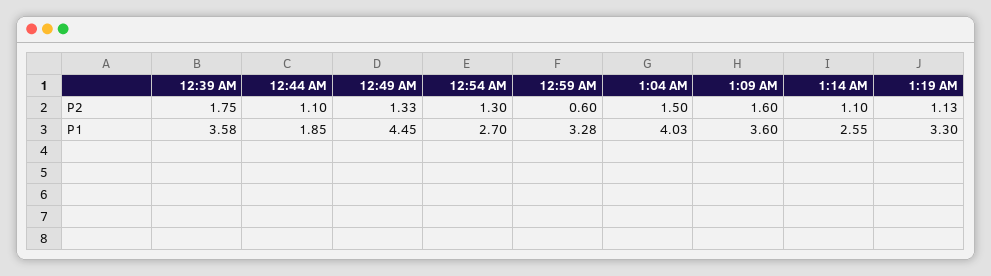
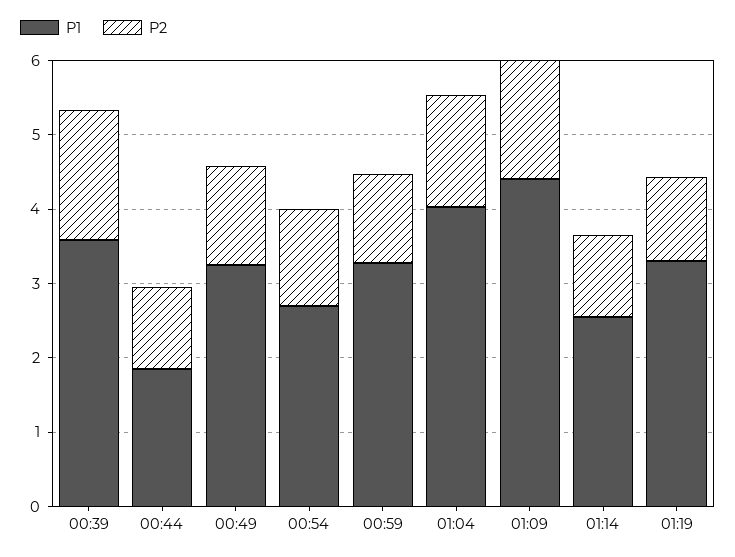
  {
    "P2": {
      "12:39 AM": 1.75,
      "12:44 AM": 1.1,
      "12:49 AM": 1.33,
      "12:54 AM": 1.3,
-     "12:59 AM": 0.6,
+     "12:59 AM": 1.2,
      "1:04 AM": 1.5,
      "1:09 AM": 1.6,
      "1:14 AM": 1.1,
      "1:19 AM": 1.13
    },
    "P1": {
      "12:39 AM": 3.58,
      "12:44 AM": 1.85,
-     "12:49 AM": 4.45,
+     "12:49 AM": 3.2,
      "12:54 AM": 2.7,
      "12:59 AM": 3.28,
      "1:04 AM": 4.03,
-     "1:09 AM": 3.6,
+     "1:09 AM": 4.4,
      "1:14 AM": 2.55,
      "1:19 AM": 3.3
    }
  }

